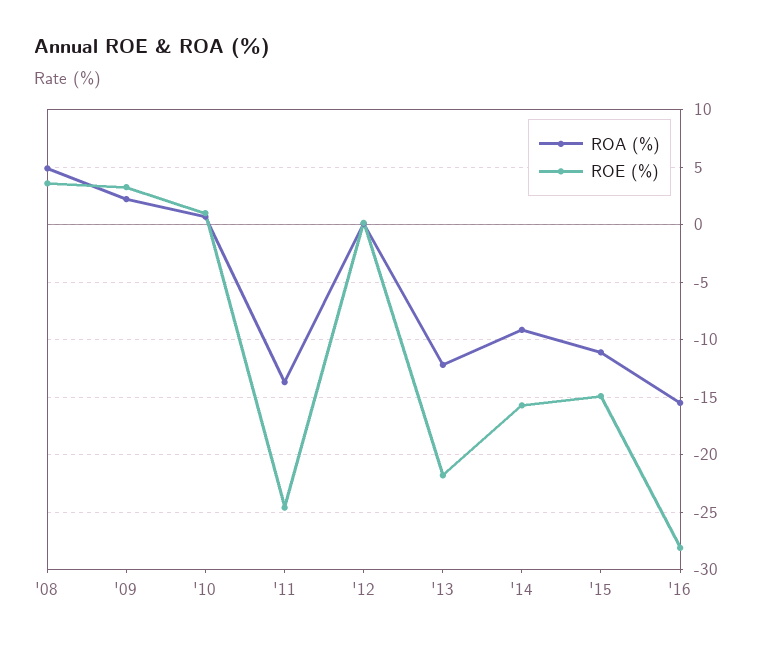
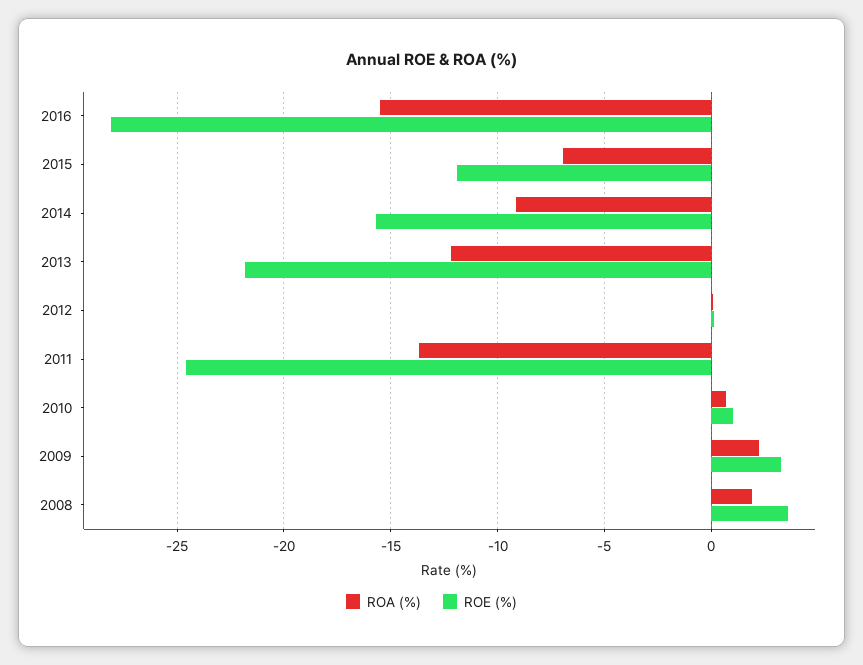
  {
    "ROA (%)": {
-     "'08": 5,
+     "'08": 2,
      "'09": 2,
      "'10": 0.5,
      "'11": -13.5,
      "'12": 0,
      "'13": -12,
      "'14": -9,
-     "'15": -11,
+     "'15": -7,
      "'16": -15.5
    },
    "ROE (%)": {
      "'08": 3.5,
      "'09": 3.5,
      "'10": 1,
      "'11": -24.5,
      "'12": 0,
      "'13": -22,
      "'14": -15.5,
-     "'15": -15,
+     "'15": -12,
      "'16": -28
    }
  }

